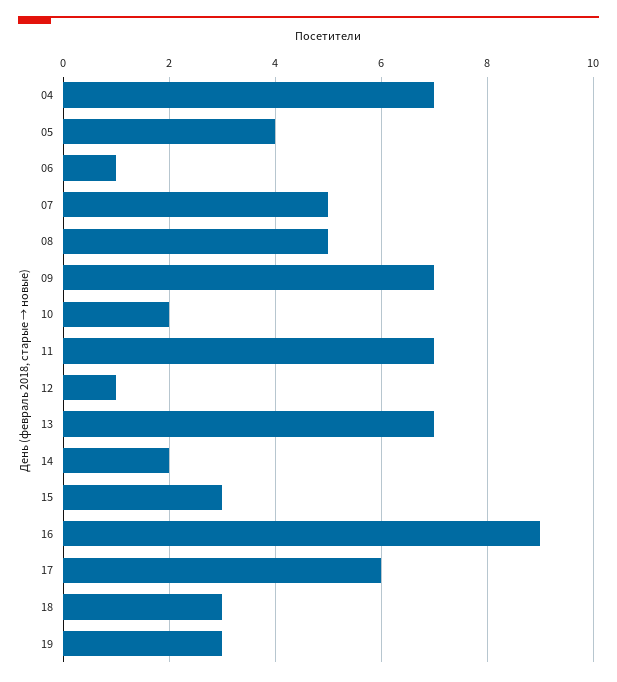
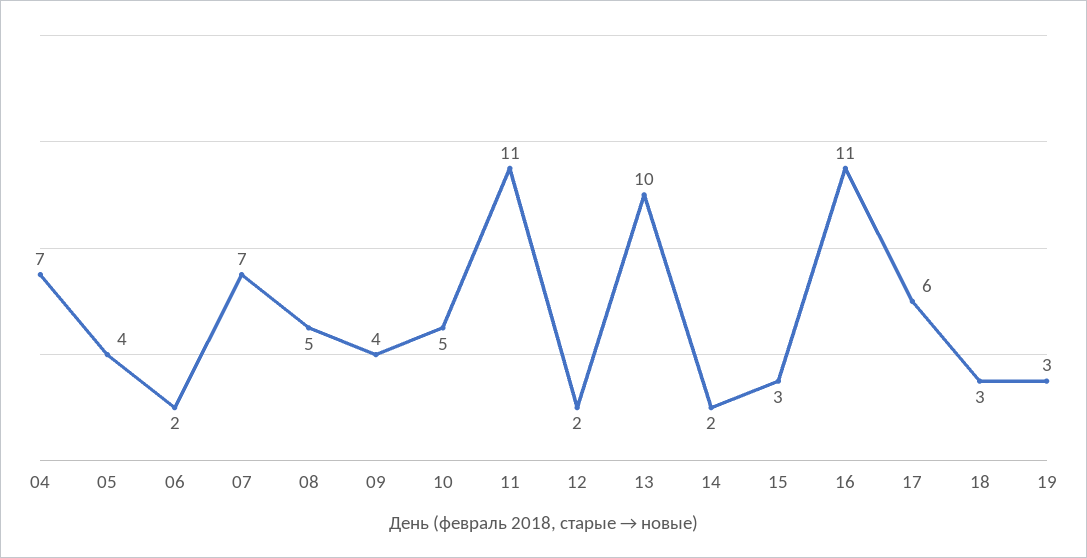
  {
    "04": 7,
    "05": 4,
-   "06": 1,
+   "06": 2,
-   "07": 5,
+   "07": 7,
    "08": 5,
-   "09": 7,
+   "09": 4,
-   "10": 2,
+   "10": 5,
-   "11": 7,
+   "11": 11,
-   "12": 1,
+   "12": 2,
-   "13": 7,
+   "13": 10,
    "14": 2,
    "15": 3,
-   "16": 9,
+   "16": 11,
    "17": 6,
    "18": 3,
    "19": 3
  }

